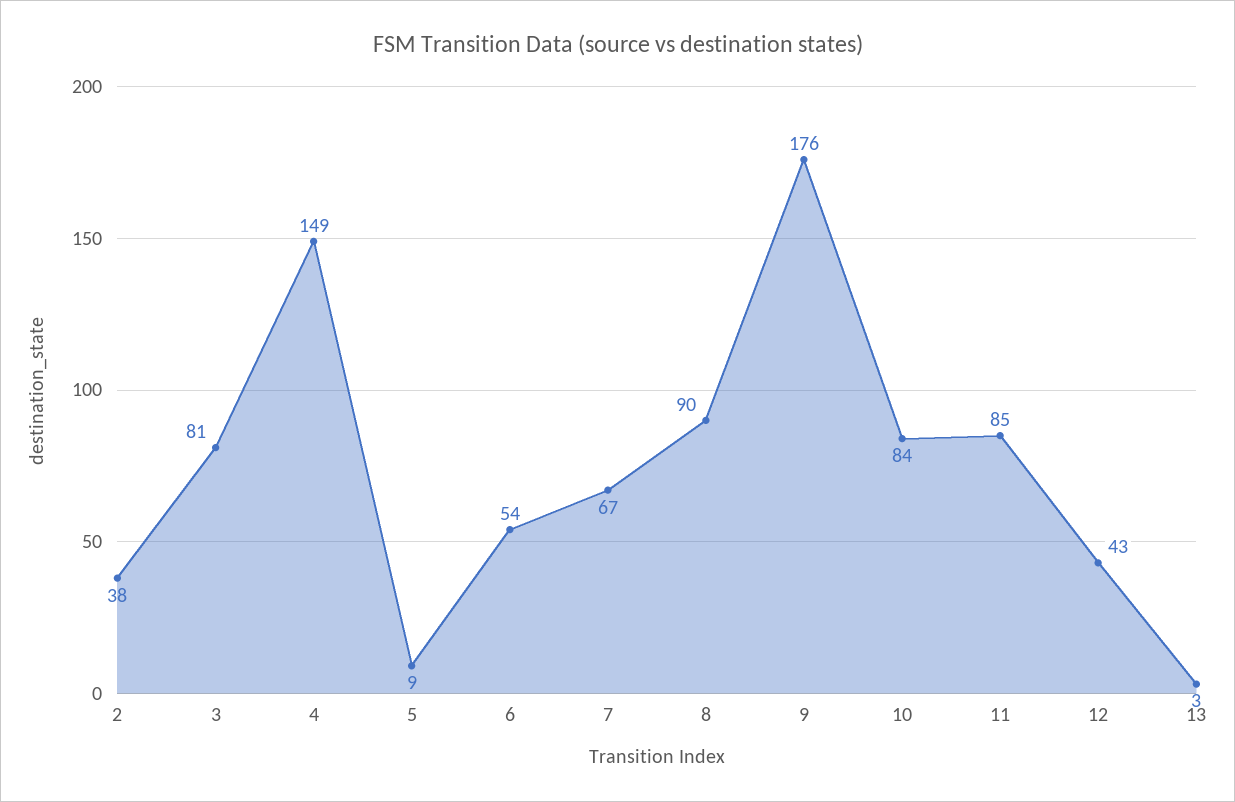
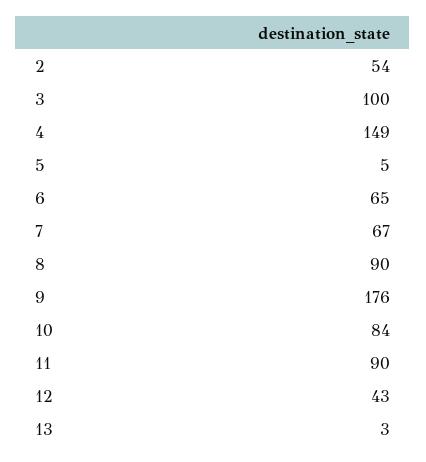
  {
-   "2": 38,
+   "2": 54,
-   "3": 81,
+   "3": 100,
    "4": 149,
-   "5": 9,
+   "5": 5,
-   "6": 54,
+   "6": 65,
    "7": 67,
    "8": 90,
    "9": 176,
    "10": 84,
-   "11": 85,
+   "11": 90,
    "12": 43,
    "13": 3
  }

